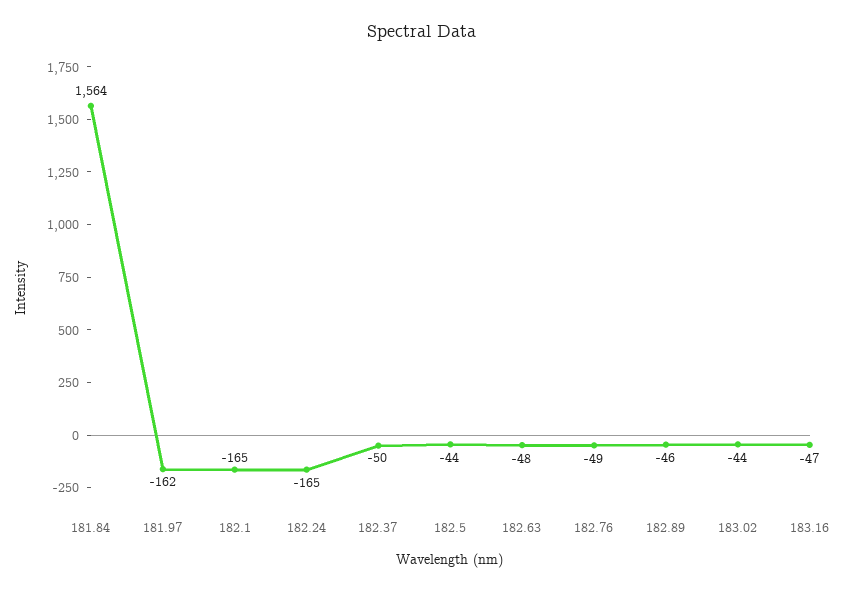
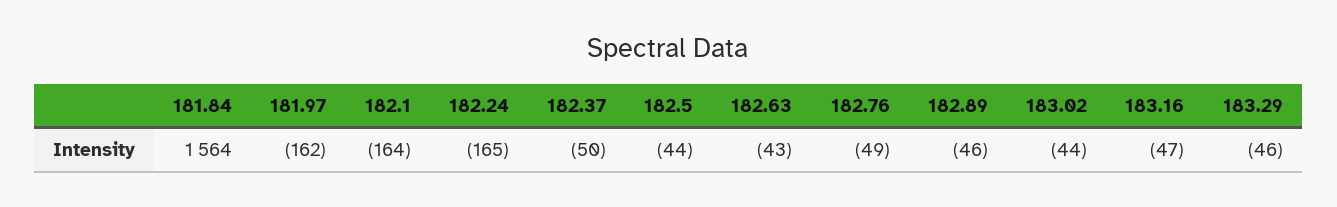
  {
    "181.84": 1564,
    "181.97": -162,
-   "182.1": -165,
+   "182.1": -164,
    "182.24": -165,
    "182.37": -50,
    "182.5": -44,
-   "182.63": -48,
+   "182.63": -43,
    "182.76": -49,
    "182.89": -46,
    "183.02": -44,
-   "183.16": -47
+   "183.16": -47,
+   "183.29": -46
  }

